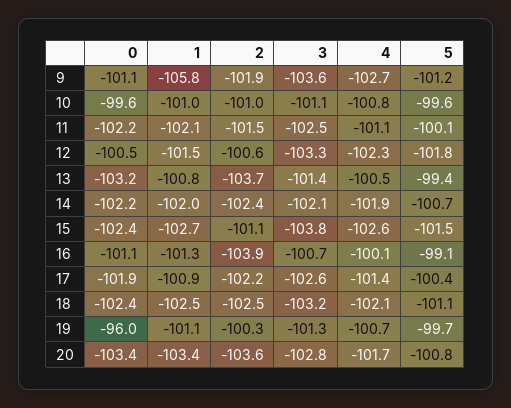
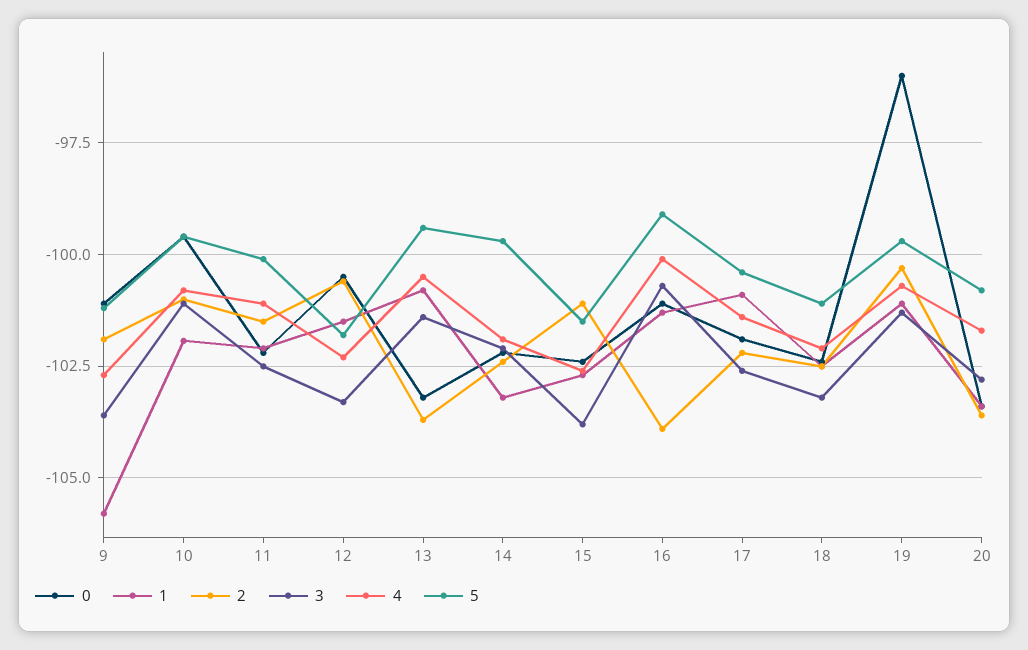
  {
    "0": {
      "9": -101.1,
      "10": -99.6,
      "11": -102.2,
      "12": -100.5,
      "13": -103.2,
      "14": -102.2,
      "15": -102.4,
      "16": -101.1,
      "17": -101.9,
      "18": -102.4,
      "19": -96,
      "20": -103.4
    },
    "1": {
      "9": -105.8,
-     "10": -101,
+     "10": -102,
      "11": -102.1,
      "12": -101.5,
      "13": -100.8,
-     "14": -102,
+     "14": -103.25,
      "15": -102.7,
      "16": -101.3,
      "17": -100.9,
      "18": -102.5,
      "19": -101.1,
      "20": -103.4
    },
    "2": {
      "9": -101.9,
      "10": -101,
      "11": -101.5,
      "12": -100.6,
      "13": -103.7,
      "14": -102.4,
      "15": -101.1,
      "16": -103.9,
      "17": -102.2,
      "18": -102.5,
      "19": -100.3,
      "20": -103.6
    },
    "3": {
      "9": -103.6,
      "10": -101.1,
      "11": -102.5,
      "12": -103.3,
      "13": -101.4,
      "14": -102.1,
      "15": -103.8,
      "16": -100.7,
      "17": -102.6,
      "18": -103.2,
      "19": -101.3,
      "20": -102.8
    },
    "4": {
      "9": -102.7,
      "10": -100.8,
      "11": -101.1,
      "12": -102.3,
      "13": -100.5,
      "14": -101.9,
      "15": -102.6,
      "16": -100.1,
      "17": -101.4,
      "18": -102.1,
      "19": -100.7,
      "20": -101.7
    },
    "5": {
      "9": -101.2,
      "10": -99.6,
      "11": -100.1,
      "12": -101.8,
      "13": -99.4,
-     "14": -100.7,
+     "14": -99.75,
      "15": -101.5,
      "16": -99.1,
      "17": -100.4,
      "18": -101.1,
      "19": -99.7,
      "20": -100.8
    }
  }

